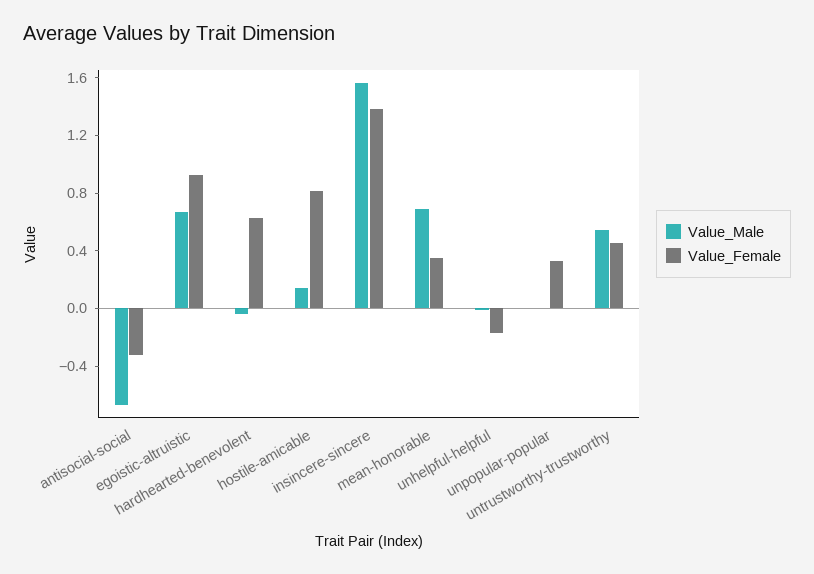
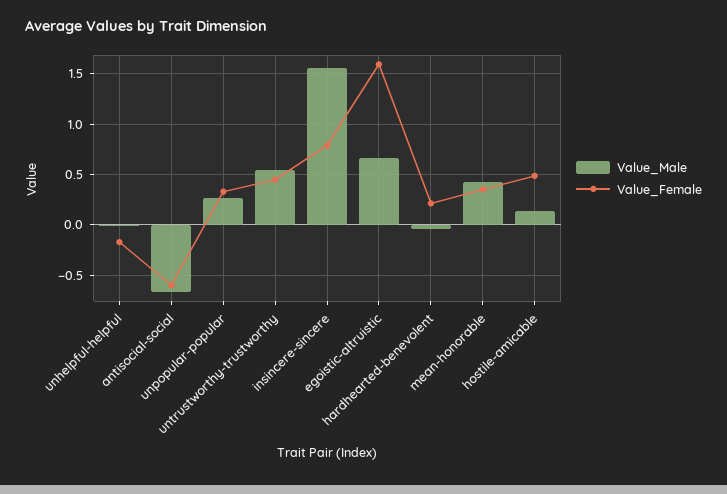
  {
    "Value_Male": {
      "antisocial-social": -0.7,
      "egoistic-altruistic": 0.7,
      "hardhearted-benevolent": 0,
      "hostile-amicable": 0.1,
      "insincere-sincere": 1.6,
-     "mean-honorable": 0.7,
+     "mean-honorable": 0.4,
      "unhelpful-helpful": 0,
-     "unpopular-popular": 0,
+     "unpopular-popular": 0.3,
      "untrustworthy-trustworthy": 0.5
    },
    "Value_Female": {
-     "antisocial-social": -0.3,
+     "antisocial-social": -0.6,
-     "egoistic-altruistic": 0.9,
+     "egoistic-altruistic": 1.6,
-     "hardhearted-benevolent": 0.6,
+     "hardhearted-benevolent": 0.2,
-     "hostile-amicable": 0.8,
+     "hostile-amicable": 0.5,
-     "insincere-sincere": 1.4,
+     "insincere-sincere": 0.8,
      "mean-honorable": 0.4,
      "unhelpful-helpful": -0.2,
      "unpopular-popular": 0.3,
      "untrustworthy-trustworthy": 0.5
    }
  }

